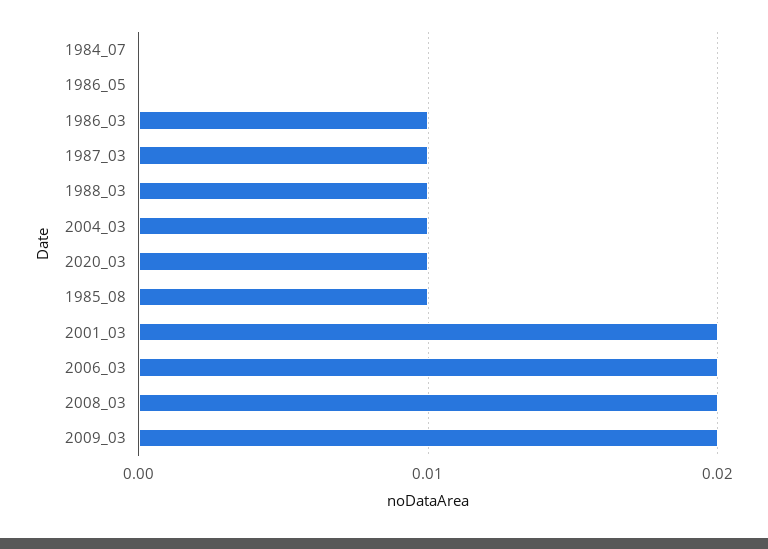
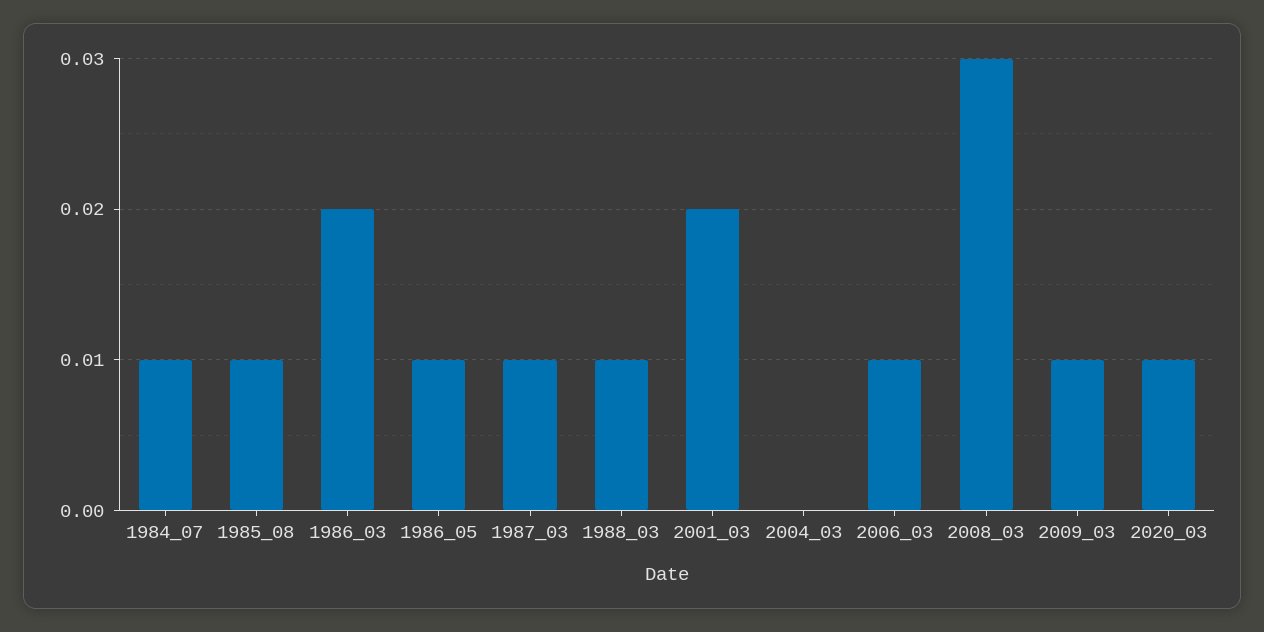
  {
-   "1984_07": 0,
+   "1984_07": 0.01,
-   "1986_05": 0,
+   "1986_05": 0.01,
-   "1986_03": 0.01,
+   "1986_03": 0.02,
    "1987_03": 0.01,
    "1988_03": 0.01,
-   "2004_03": 0.01,
+   "2004_03": 0,
    "2020_03": 0.01,
    "1985_08": 0.01,
    "2001_03": 0.02,
-   "2006_03": 0.02,
+   "2006_03": 0.01,
-   "2008_03": 0.02,
+   "2008_03": 0.03,
-   "2009_03": 0.02
+   "2009_03": 0.01
  }

